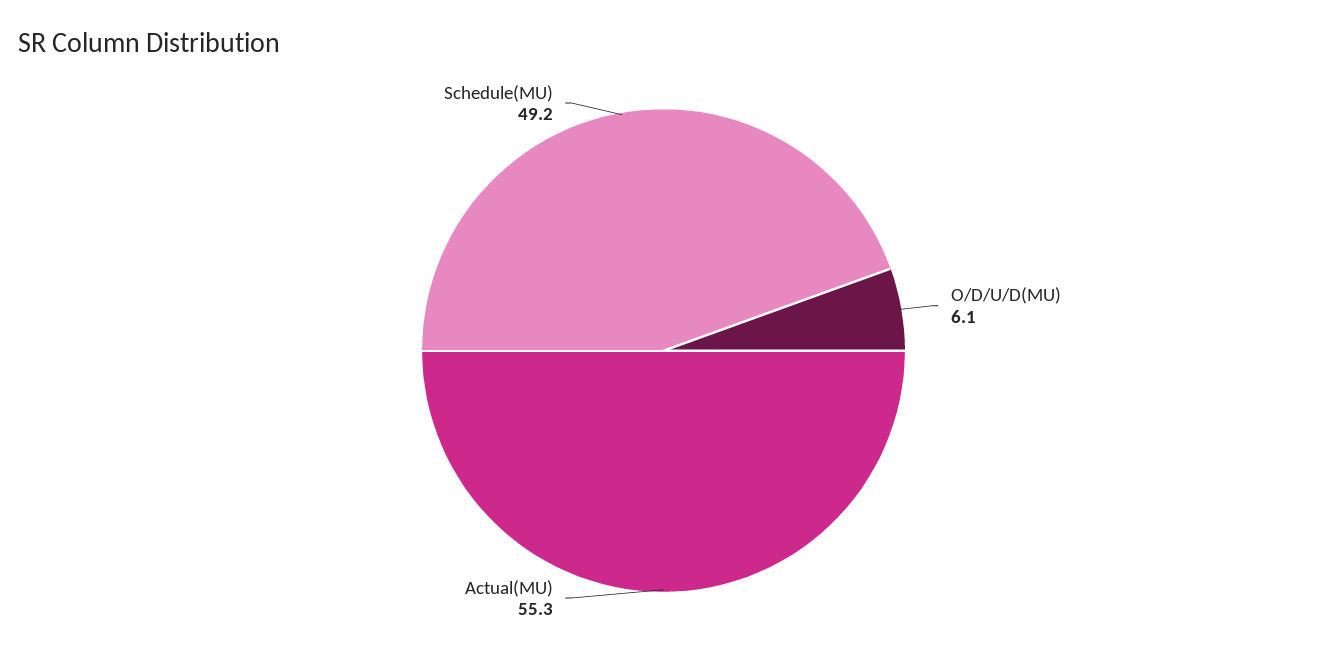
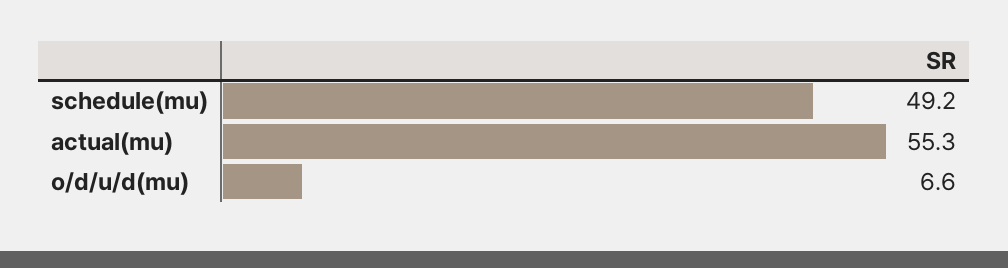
  {
-   "O/D/U/D(MU)": 6.1,
+   "O/D/U/D(MU)": 6.6,
    "Actual(MU)": 55.3,
    "Schedule(MU)": 49.2
  }

